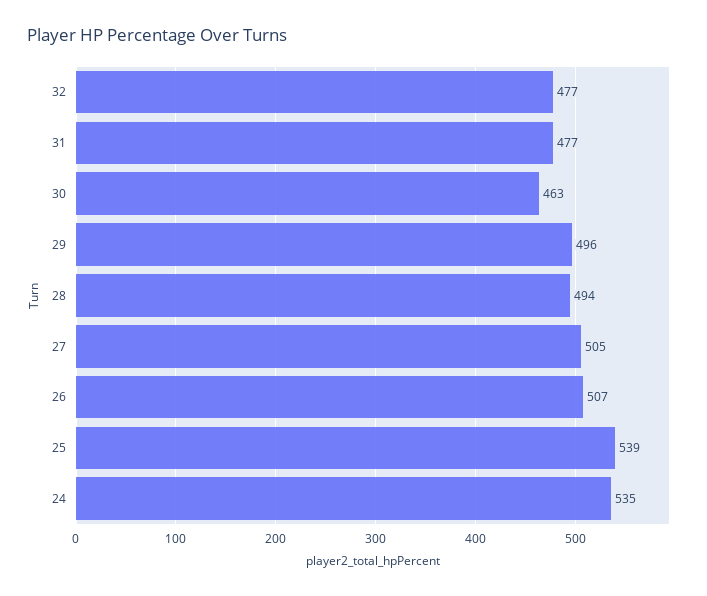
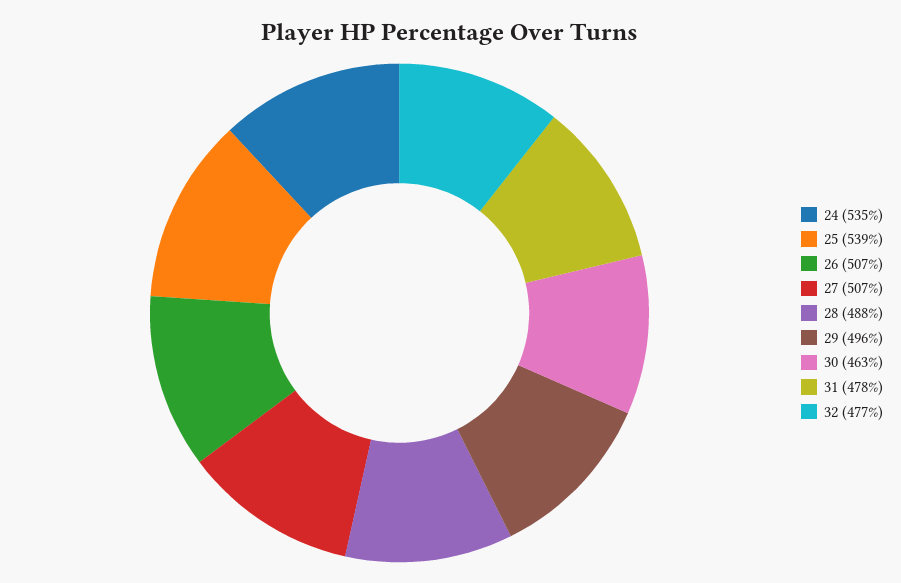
  {
    "32": 477,
-   "31": 477,
+   "31": 478,
    "30": 463,
    "29": 496,
-   "28": 494,
+   "28": 488,
-   "27": 505,
+   "27": 507,
    "26": 507,
    "25": 539,
    "24": 535
  }

